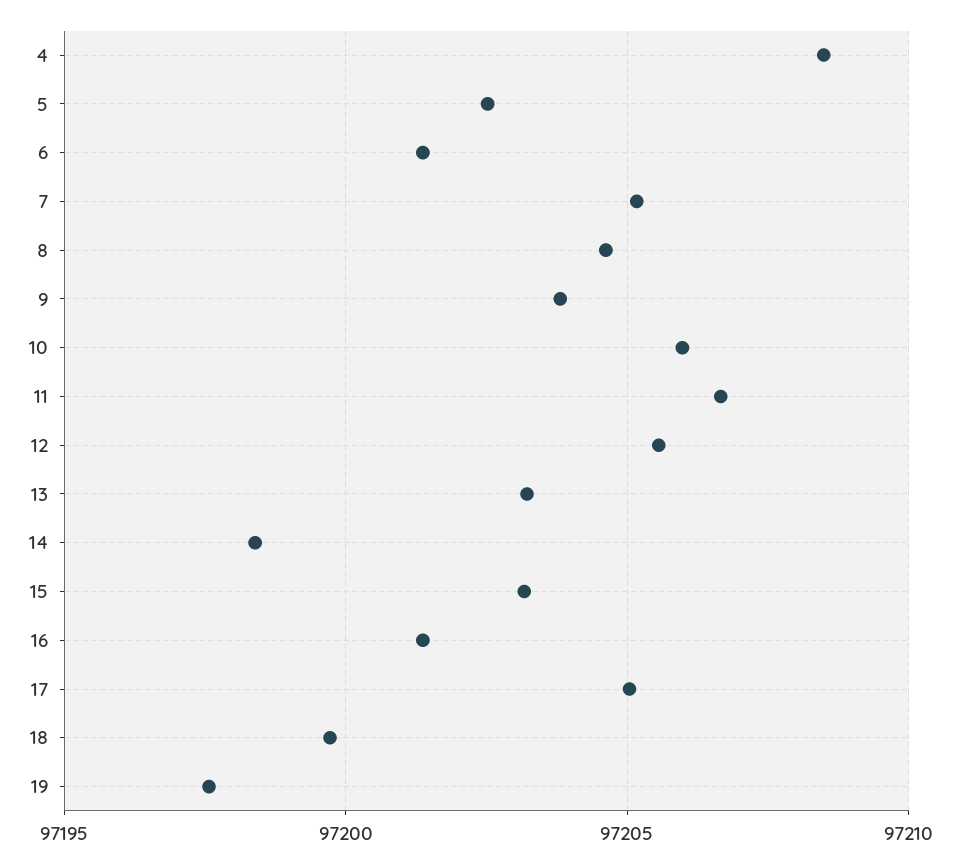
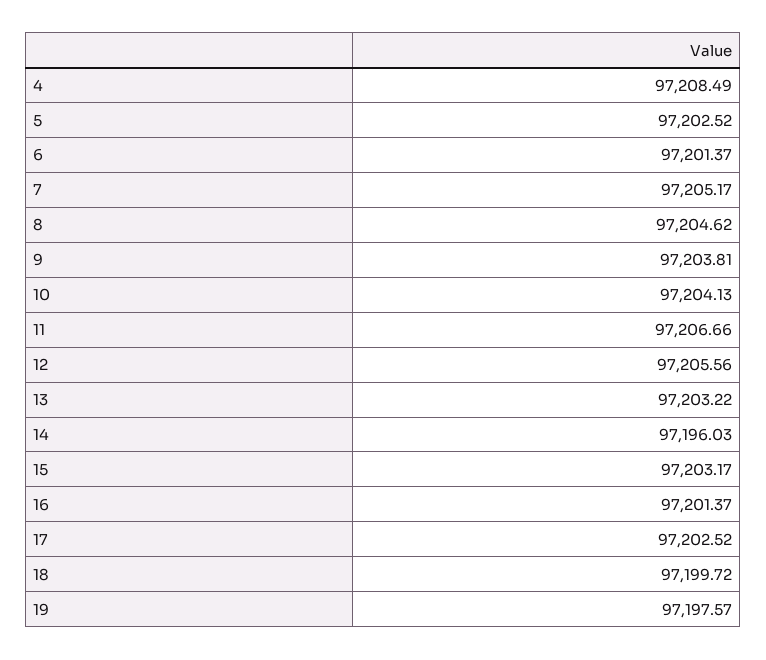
  {
    "4": 97208.49,
    "5": 97202.52,
    "6": 97201.37,
    "7": 97205.17,
    "8": 97204.62,
    "9": 97203.81,
-   "10": 97206,
+   "10": 97204.13,
    "11": 97206.66,
    "12": 97205.56,
    "13": 97203.22,
-   "14": 97198.5,
+   "14": 97196.03,
    "15": 97203.17,
    "16": 97201.37,
-   "17": 97205,
+   "17": 97202.52,
    "18": 97199.72,
    "19": 97197.57
  }

